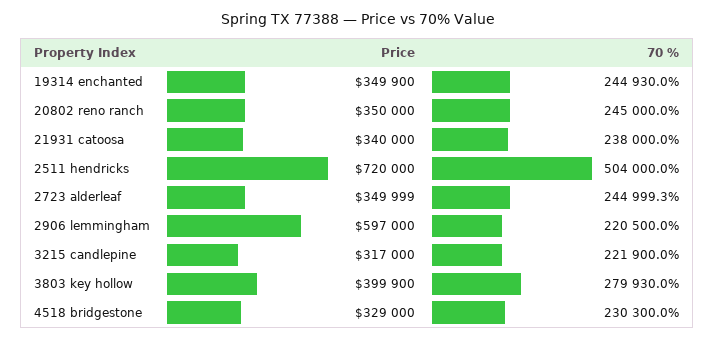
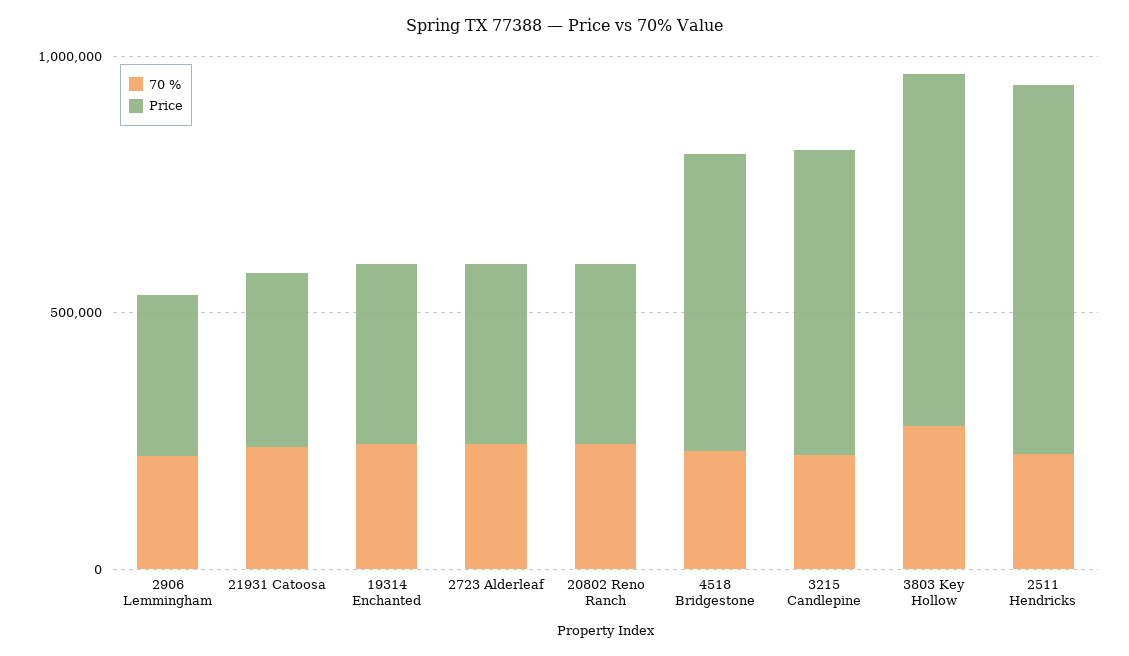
  {
    "Price": {
      "19314 enchanted": 349900,
      "20802 reno ranch": 350000,
      "21931 catoosa": 340000,
      "2511 hendricks": 720000,
      "2723 alderleaf": 349999,
-     "2906 lemmingham": 597000,
+     "2906 lemmingham": 300000,
-     "3215 candlepine": 317000,
+     "3215 candlepine": 600000,
-     "3803 key hollow": 399900,
+     "3803 key hollow": 700000,
-     "4518 bridgestone": 329000
+     "4518 bridgestone": 600000
    },
    "70 %": {
      "19314 enchanted": 244930,
      "20802 reno ranch": 245000,
      "21931 catoosa": 238000,
-     "2511 hendricks": 504000,
+     "2511 hendricks": 200000,
      "2723 alderleaf": 244999.3,
      "2906 lemmingham": 220500,
      "3215 candlepine": 221900,
      "3803 key hollow": 279930,
      "4518 bridgestone": 230300
    }
  }

